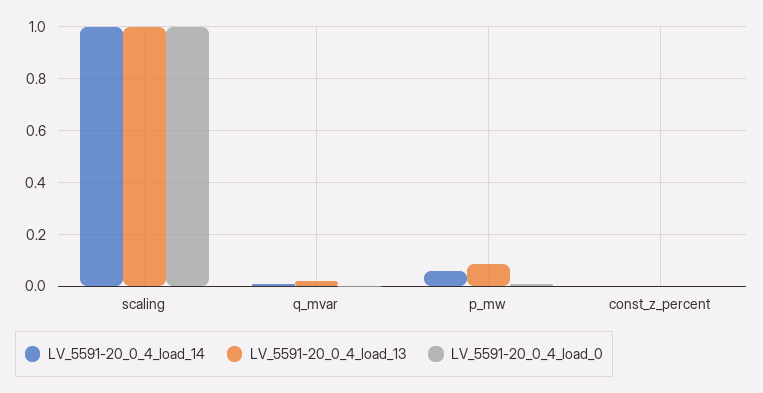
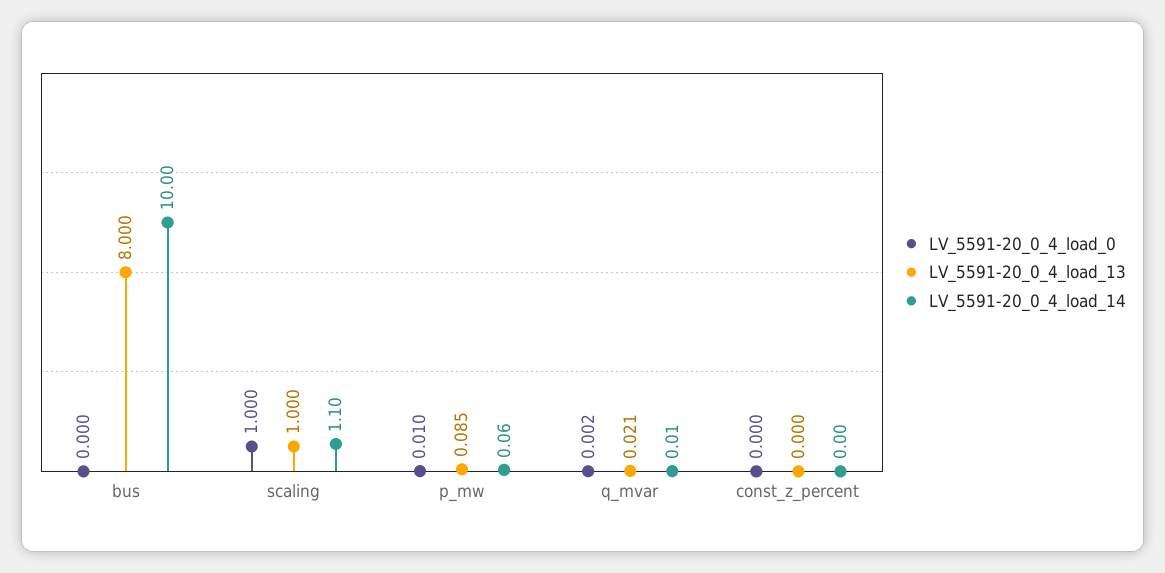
  {
    "LV_5591-20_0_4_load_14": {
-     "scaling": 1,
+     "scaling": 1.1,
      "q_mvar": 0.01,
      "p_mw": 0.06,
-     "const_z_percent": 0
+     "const_z_percent": 0,
+     "bus": 10
    },
    "LV_5591-20_0_4_load_13": {
      "scaling": 1,
      "q_mvar": 0.021,
      "p_mw": 0.085,
-     "const_z_percent": 0
+     "const_z_percent": 0,
+     "bus": 8
    },
    "LV_5591-20_0_4_load_0": {
      "scaling": 1,
      "q_mvar": 0.002,
      "p_mw": 0.01,
-     "const_z_percent": 0
+     "const_z_percent": 0,
+     "bus": 0
    }
  }

